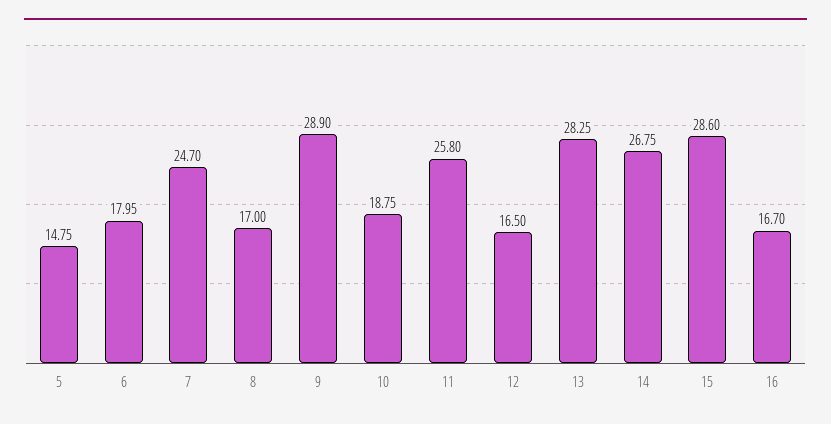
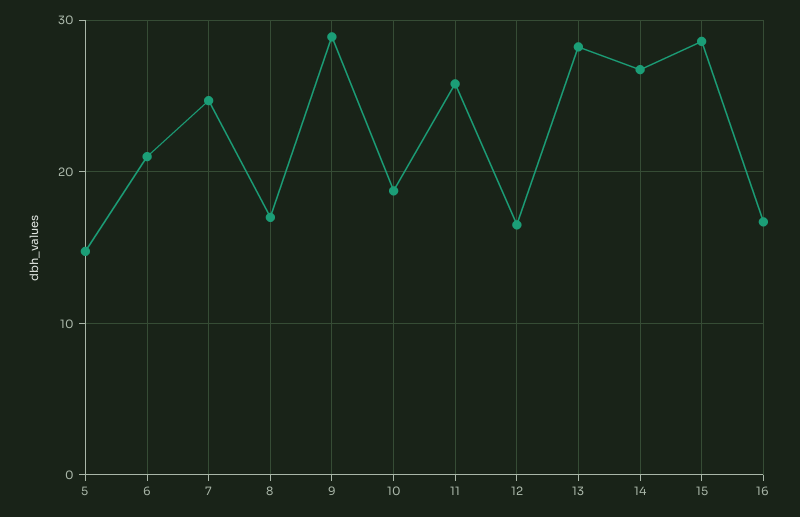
  {
    "5": 14.75,
-   "6": 17.95,
+   "6": 21,
    "7": 24.7,
    "8": 17,
    "9": 28.9,
    "10": 18.75,
    "11": 25.8,
    "12": 16.5,
    "13": 28.25,
    "14": 26.75,
    "15": 28.6,
    "16": 16.7
  }

